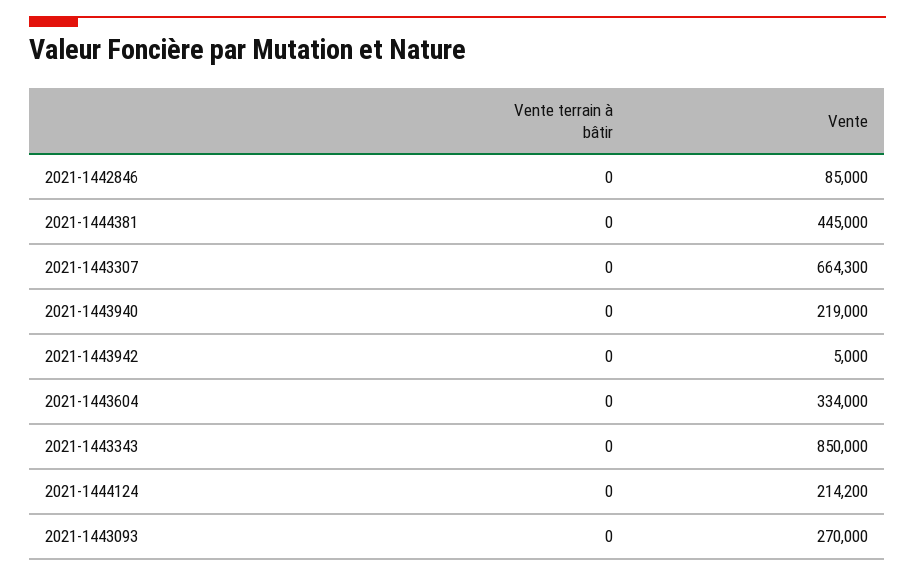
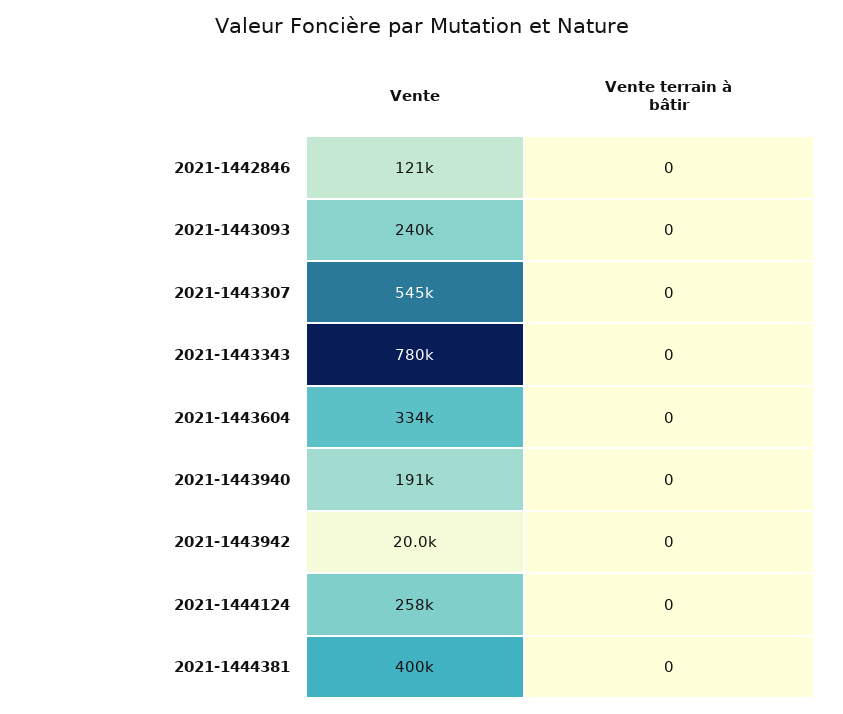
  {
    "Vente terrain à bâtir": {
      "2021-1442846": 0,
      "2021-1444381": 0,
      "2021-1443307": 0,
      "2021-1443940": 0,
      "2021-1443942": 0,
      "2021-1443604": 0,
      "2021-1443343": 0,
      "2021-1444124": 0,
      "2021-1443093": 0
    },
    "Vente": {
-     "2021-1442846": 85000,
+     "2021-1442846": 121000,
-     "2021-1444381": 445000,
+     "2021-1444381": 400000,
-     "2021-1443307": 664300,
+     "2021-1443307": 545000,
-     "2021-1443940": 219000,
+     "2021-1443940": 191000,
-     "2021-1443942": 5000,
+     "2021-1443942": 20000,
      "2021-1443604": 334000,
-     "2021-1443343": 850000,
+     "2021-1443343": 780000,
-     "2021-1444124": 214200,
+     "2021-1444124": 258000,
-     "2021-1443093": 270000
+     "2021-1443093": 240000
    }
  }

